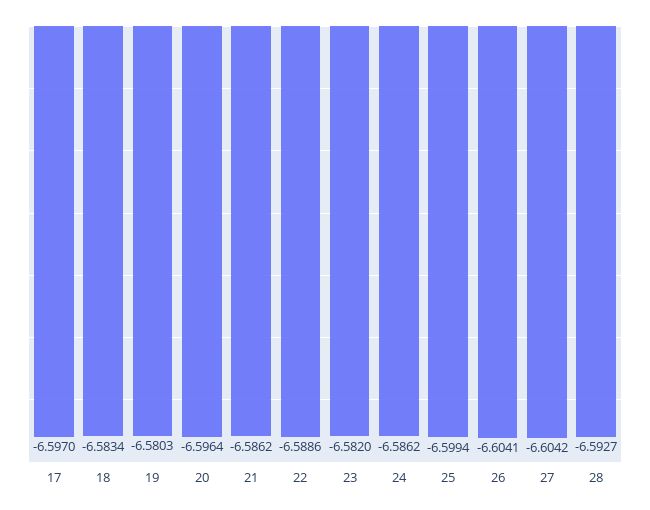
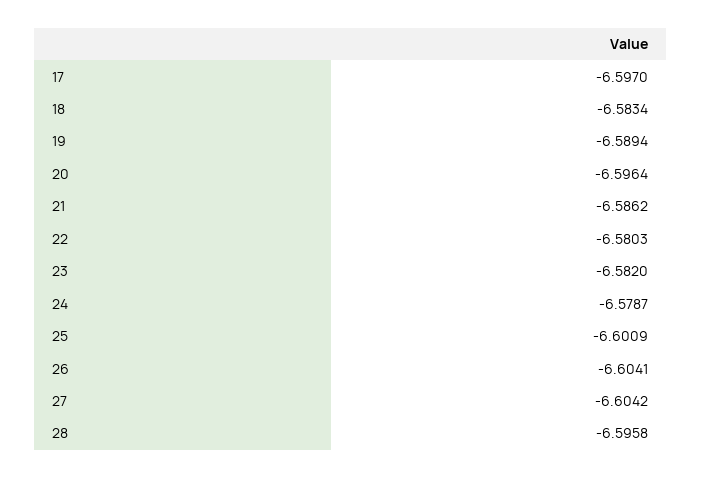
  {
    "17": -6.597,
    "18": -6.5834,
-   "19": -6.5803,
+   "19": -6.5894,
    "20": -6.5964,
    "21": -6.5862,
-   "22": -6.5886,
+   "22": -6.5803,
    "23": -6.582,
-   "24": -6.5862,
+   "24": -6.5787,
-   "25": -6.5994,
+   "25": -6.6009,
    "26": -6.6041,
    "27": -6.6042,
-   "28": -6.5927
+   "28": -6.5958
  }

